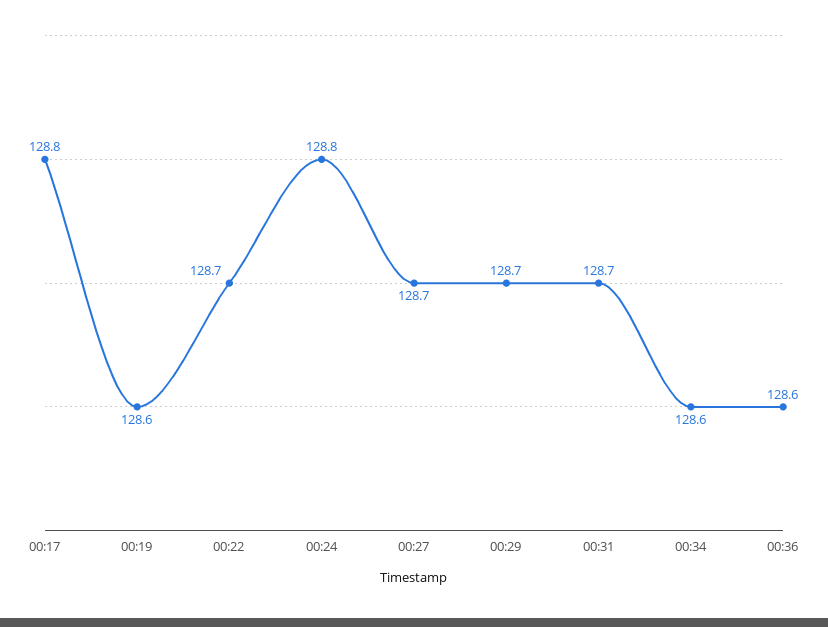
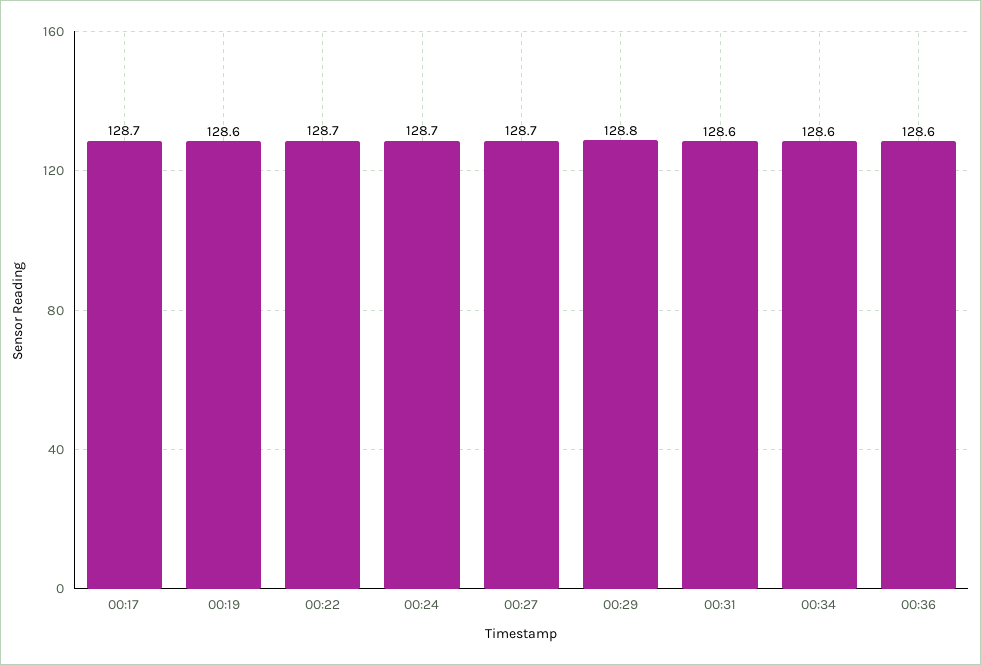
  {
-   "00:17": 128.8,
+   "00:17": 128.7,
    "00:19": 128.6,
    "00:22": 128.7,
-   "00:24": 128.8,
+   "00:24": 128.7,
    "00:27": 128.7,
-   "00:29": 128.7,
+   "00:29": 128.8,
-   "00:31": 128.7,
+   "00:31": 128.6,
    "00:34": 128.6,
    "00:36": 128.6
  }

